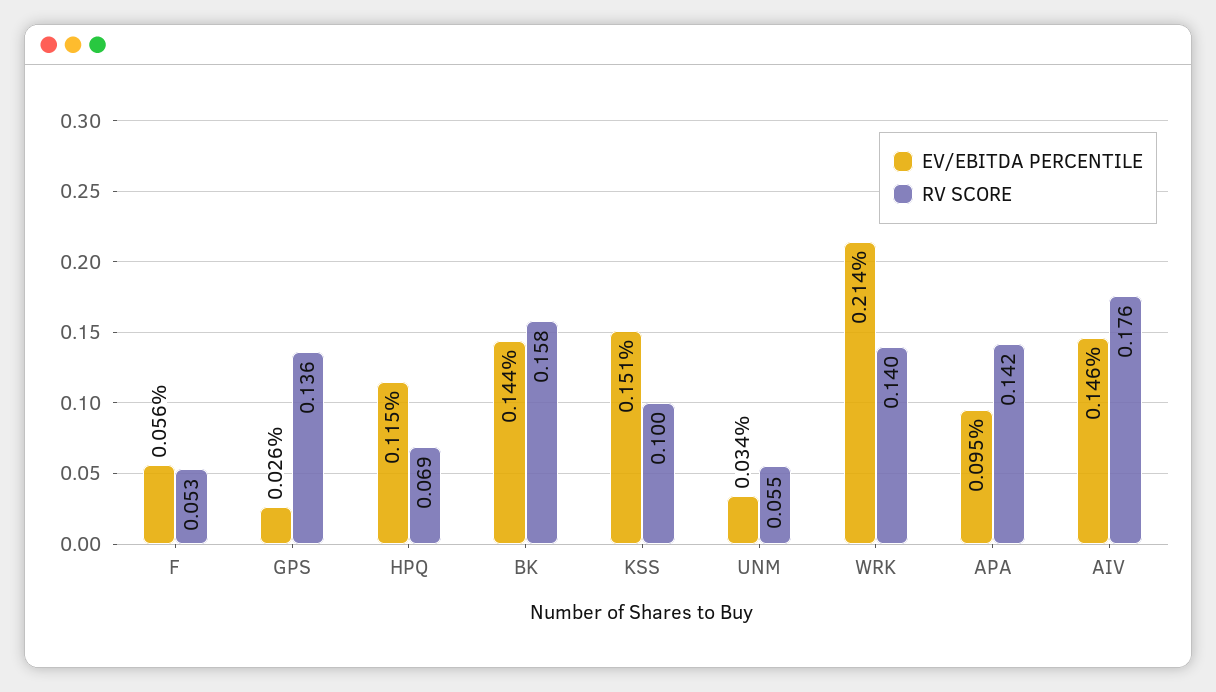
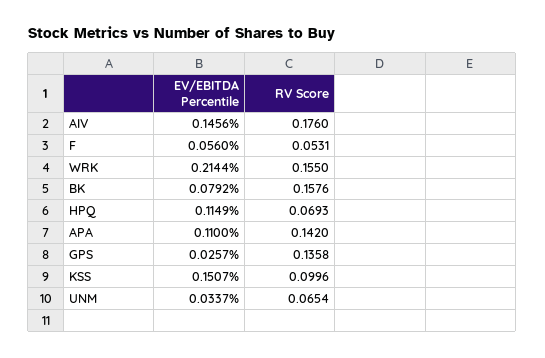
  {
    "EV/EBITDA PERCENTILE": {
      "F": 0.056,
      "GPS": 0.0257,
      "HPQ": 0.1149,
-     "BK": 0.144,
+     "BK": 0.0792,
      "KSS": 0.1507,
      "UNM": 0.0337,
      "WRK": 0.2144,
-     "APA": 0.095,
+     "APA": 0.11,
      "AIV": 0.1456
    },
    "RV SCORE": {
      "F": 0.0531,
      "GPS": 0.1358,
      "HPQ": 0.0693,
      "BK": 0.1576,
      "KSS": 0.0996,
-     "UNM": 0.055,
+     "UNM": 0.0654,
-     "WRK": 0.14,
+     "WRK": 0.155,
      "APA": 0.142,
      "AIV": 0.176
    }
  }

